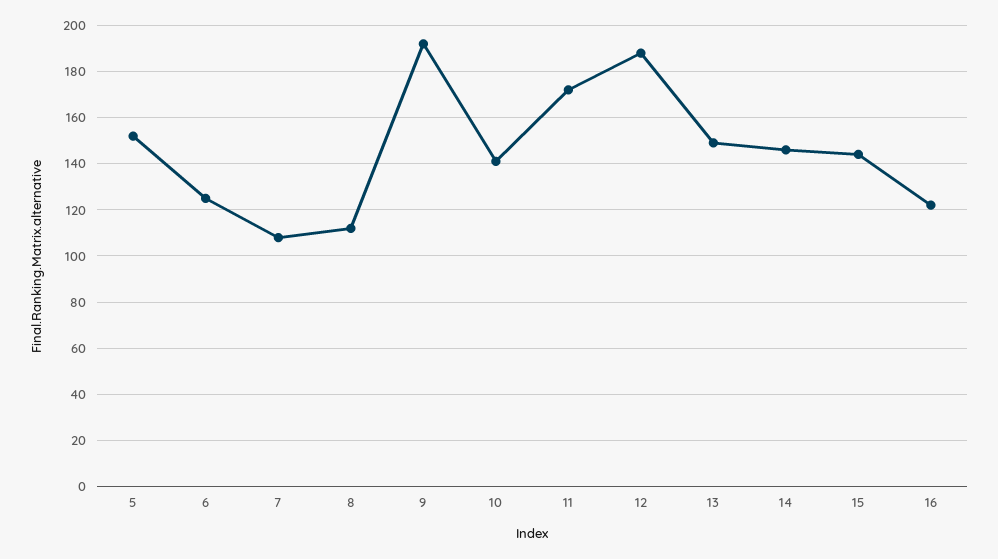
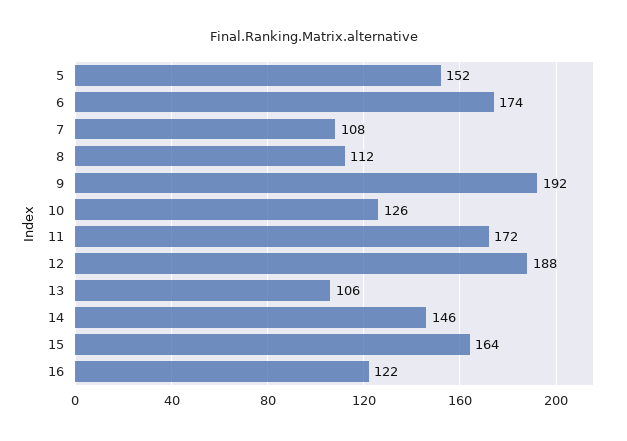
  {
    "5": 152,
-   "6": 125,
+   "6": 174,
    "7": 108,
    "8": 112,
    "9": 192,
-   "10": 140,
+   "10": 126,
    "11": 172,
    "12": 188,
-   "13": 150,
+   "13": 106,
    "14": 146,
-   "15": 145,
+   "15": 164,
    "16": 122
  }

